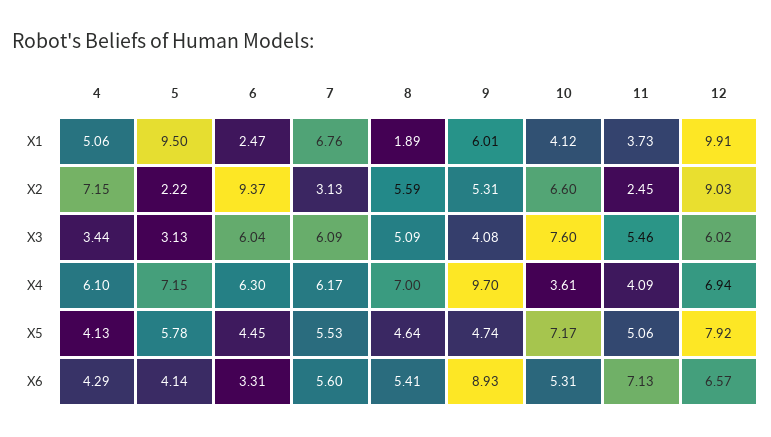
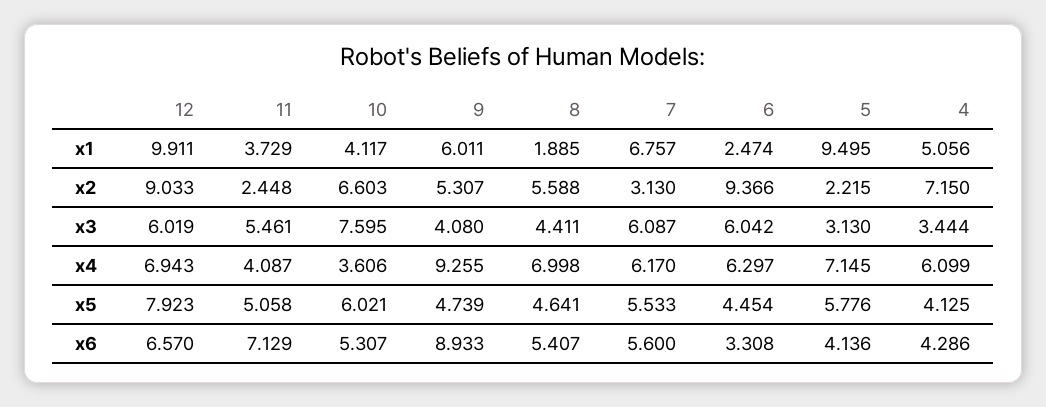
  {
    "4": {
      "X1": 5.056,
      "X2": 7.15,
      "X3": 3.444,
      "X4": 6.099,
      "X5": 4.125,
      "X6": 4.286
    },
    "5": {
      "X1": 9.495,
      "X2": 2.215,
      "X3": 3.13,
      "X4": 7.145,
      "X5": 5.776,
      "X6": 4.136
    },
    "6": {
      "X1": 2.474,
      "X2": 9.366,
      "X3": 6.042,
      "X4": 6.297,
      "X5": 4.454,
      "X6": 3.308
    },
    "7": {
      "X1": 6.757,
      "X2": 3.13,
      "X3": 6.087,
      "X4": 6.17,
      "X5": 5.533,
      "X6": 5.6
    },
    "8": {
      "X1": 1.885,
      "X2": 5.588,
-     "X3": 5.09,
+     "X3": 4.411,
      "X4": 6.998,
      "X5": 4.641,
      "X6": 5.407
    },
    "9": {
      "X1": 6.011,
      "X2": 5.307,
      "X3": 4.08,
-     "X4": 9.7,
+     "X4": 9.255,
      "X5": 4.739,
      "X6": 8.933
    },
    "10": {
      "X1": 4.117,
      "X2": 6.603,
      "X3": 7.595,
      "X4": 3.606,
-     "X5": 7.17,
+     "X5": 6.021,
      "X6": 5.307
    },
    "11": {
      "X1": 3.729,
      "X2": 2.448,
      "X3": 5.461,
      "X4": 4.087,
      "X5": 5.058,
      "X6": 7.129
    },
    "12": {
      "X1": 9.911,
      "X2": 9.033,
      "X3": 6.019,
      "X4": 6.943,
      "X5": 7.923,
      "X6": 6.57
    }
  }

